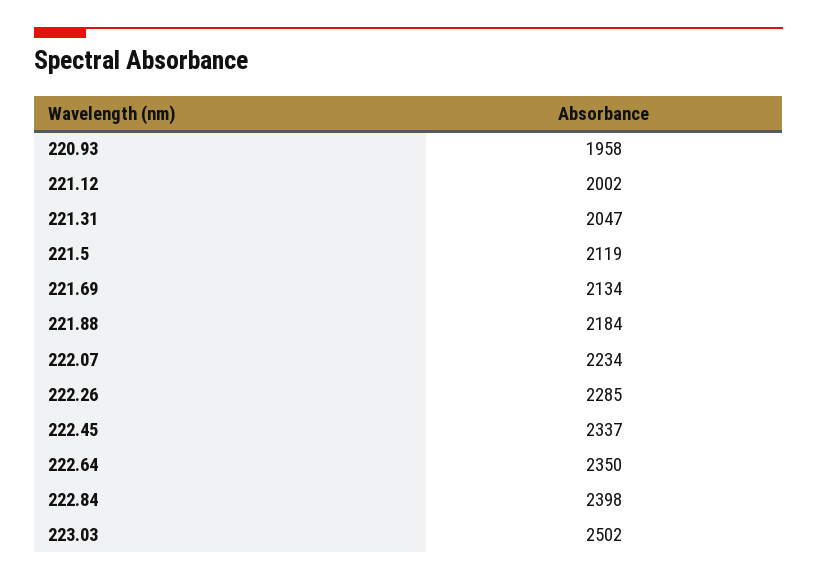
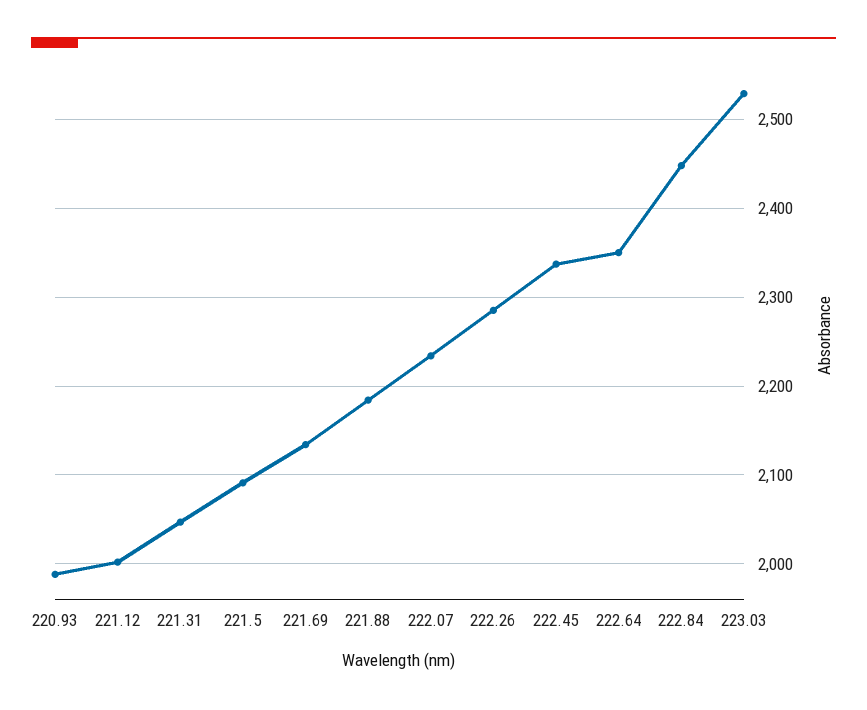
  {
-   "220.93": 1958,
+   "220.93": 1990,
    "221.12": 2002,
    "221.31": 2047,
-   "221.5": 2119,
+   "221.5": 2090,
    "221.69": 2134,
    "221.88": 2184,
    "222.07": 2234,
    "222.26": 2285,
    "222.45": 2337,
    "222.64": 2350,
-   "222.84": 2398,
+   "222.84": 2450,
-   "223.03": 2502
+   "223.03": 2530
  }

